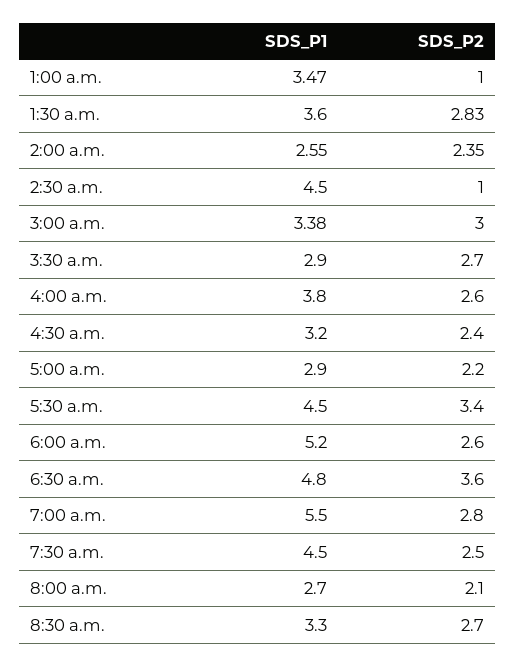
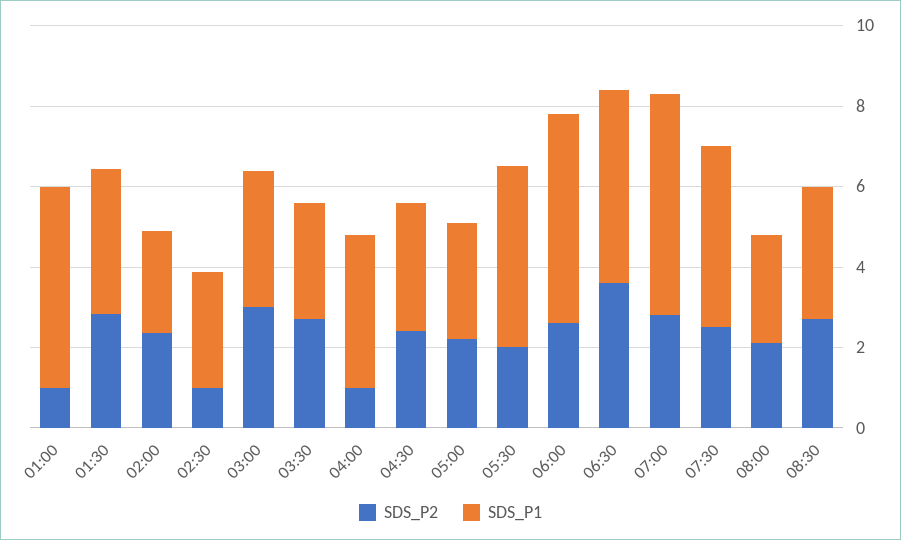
  {
    "SDS_P1": {
-     "1:00 a.m.": 3.47,
+     "1:00 a.m.": 5,
      "1:30 a.m.": 3.6,
      "2:00 a.m.": 2.55,
-     "2:30 a.m.": 4.5,
+     "2:30 a.m.": 3,
      "3:00 a.m.": 3.38,
      "3:30 a.m.": 2.9,
      "4:00 a.m.": 3.8,
      "4:30 a.m.": 3.2,
      "5:00 a.m.": 2.9,
      "5:30 a.m.": 4.5,
      "6:00 a.m.": 5.2,
      "6:30 a.m.": 4.8,
      "7:00 a.m.": 5.5,
      "7:30 a.m.": 4.5,
      "8:00 a.m.": 2.7,
      "8:30 a.m.": 3.3
    },
    "SDS_P2": {
      "1:00 a.m.": 1,
      "1:30 a.m.": 2.83,
      "2:00 a.m.": 2.35,
      "2:30 a.m.": 1,
      "3:00 a.m.": 3,
      "3:30 a.m.": 2.7,
-     "4:00 a.m.": 2.6,
+     "4:00 a.m.": 1,
      "4:30 a.m.": 2.4,
      "5:00 a.m.": 2.2,
-     "5:30 a.m.": 3.4,
+     "5:30 a.m.": 2,
      "6:00 a.m.": 2.6,
      "6:30 a.m.": 3.6,
      "7:00 a.m.": 2.8,
      "7:30 a.m.": 2.5,
      "8:00 a.m.": 2.1,
      "8:30 a.m.": 2.7
    }
  }

